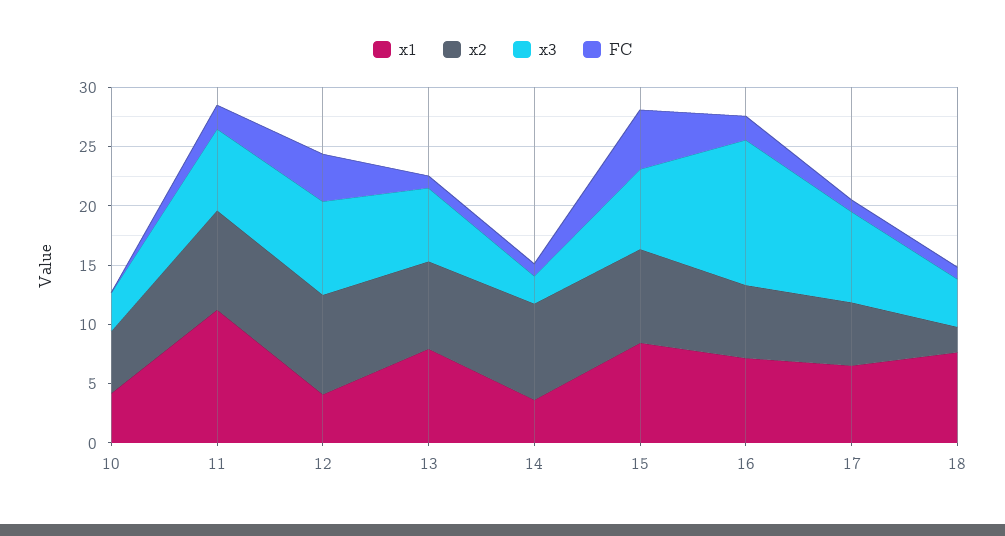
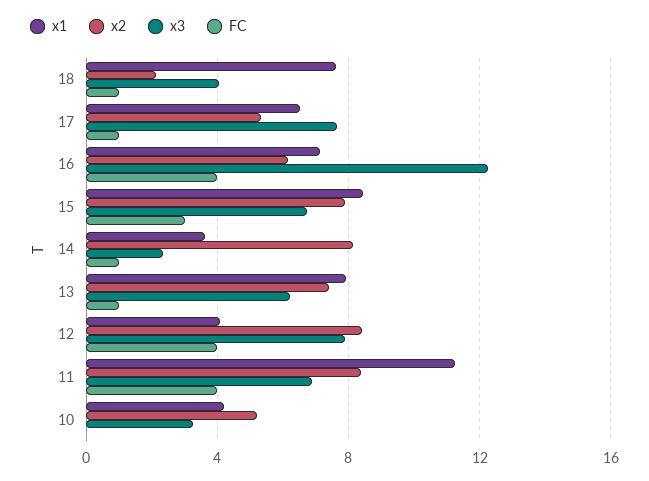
  {
    "x1": {
      "10": 4,
      "11": 11,
      "12": 4,
      "13": 8,
      "14": 3.5,
      "15": 8.5,
      "16": 7,
      "17": 6.5,
      "18": 7.5
    },
    "x2": {
      "10": 5,
      "11": 8.5,
      "12": 8.5,
      "13": 7.5,
      "14": 8,
      "15": 8,
      "16": 6,
      "17": 5.5,
      "18": 2
    },
    "x3": {
      "10": 3,
      "11": 7,
      "12": 8,
      "13": 6,
      "14": 2.5,
      "15": 6.5,
      "16": 12.5,
      "17": 7.5,
      "18": 4
    },
    "FC": {
      "10": 0,
-     "11": 2,
+     "11": 4,
      "12": 4,
      "13": 1,
      "14": 1,
-     "15": 5,
+     "15": 3,
-     "16": 2,
+     "16": 4,
      "17": 1,
      "18": 1
    }
  }

